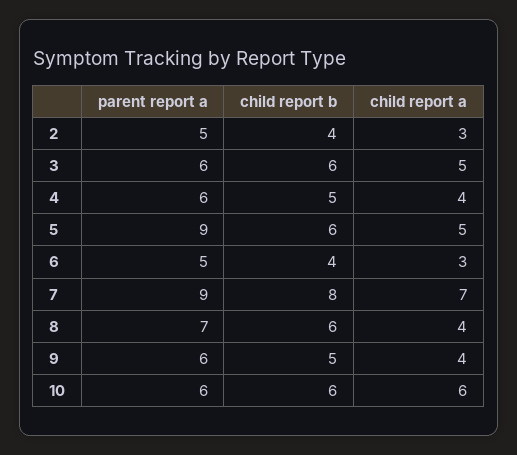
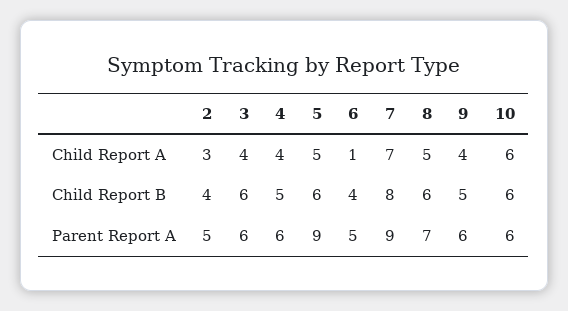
  {
    "parent report a": {
      "2": 5,
      "3": 6,
      "4": 6,
      "5": 9,
      "6": 5,
      "7": 9,
      "8": 7,
      "9": 6,
      "10": 6
    },
    "child report b": {
      "2": 4,
      "3": 6,
      "4": 5,
      "5": 6,
      "6": 4,
      "7": 8,
      "8": 6,
      "9": 5,
      "10": 6
    },
    "child report a": {
      "2": 3,
-     "3": 5,
+     "3": 4,
      "4": 4,
      "5": 5,
-     "6": 3,
+     "6": 1,
      "7": 7,
-     "8": 4,
+     "8": 5,
      "9": 4,
      "10": 6
    }
  }

